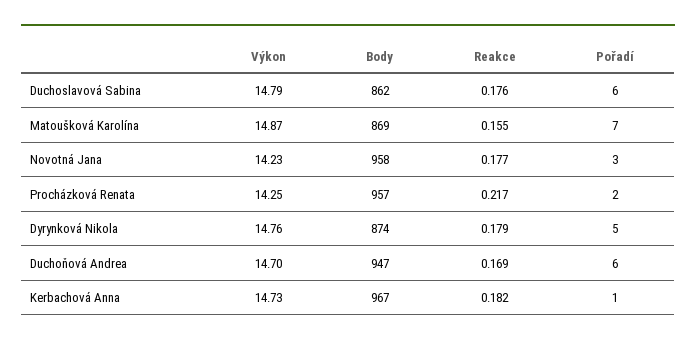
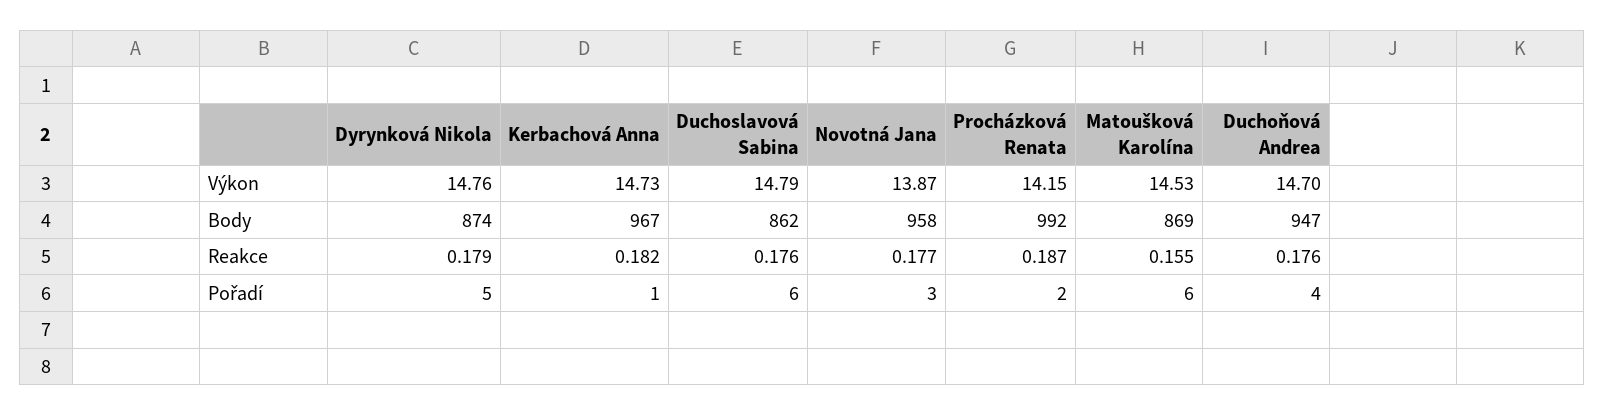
  {
    "Výkon": {
      "Duchoslavová Sabina": 14.79,
-     "Matoušková Karolína": 14.87,
+     "Matoušková Karolína": 14.53,
-     "Novotná Jana": 14.23,
+     "Novotná Jana": 13.87,
-     "Procházková Renata": 14.25,
+     "Procházková Renata": 14.15,
      "Dyrynková Nikola": 14.76,
      "Duchoňová Andrea": 14.7,
      "Kerbachová Anna": 14.73
    },
    "Body": {
      "Duchoslavová Sabina": 862,
      "Matoušková Karolína": 869,
      "Novotná Jana": 958,
-     "Procházková Renata": 957,
+     "Procházková Renata": 992,
      "Dyrynková Nikola": 874,
      "Duchoňová Andrea": 947,
      "Kerbachová Anna": 967
    },
    "Reakce": {
      "Duchoslavová Sabina": 0.176,
      "Matoušková Karolína": 0.155,
      "Novotná Jana": 0.177,
-     "Procházková Renata": 0.217,
+     "Procházková Renata": 0.187,
      "Dyrynková Nikola": 0.179,
-     "Duchoňová Andrea": 0.169,
+     "Duchoňová Andrea": 0.176,
      "Kerbachová Anna": 0.182
    },
    "Pořadí": {
      "Duchoslavová Sabina": 6,
-     "Matoušková Karolína": 7,
+     "Matoušková Karolína": 6,
      "Novotná Jana": 3,
      "Procházková Renata": 2,
      "Dyrynková Nikola": 5,
-     "Duchoňová Andrea": 6,
+     "Duchoňová Andrea": 4,
      "Kerbachová Anna": 1
    }
  }

